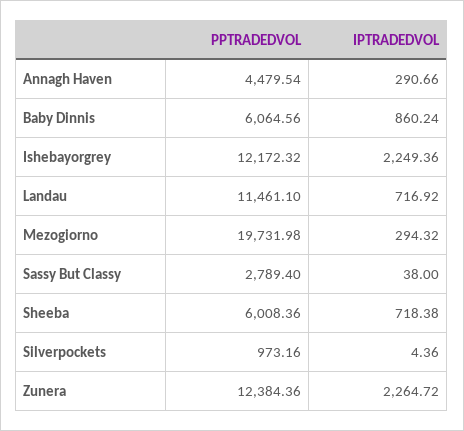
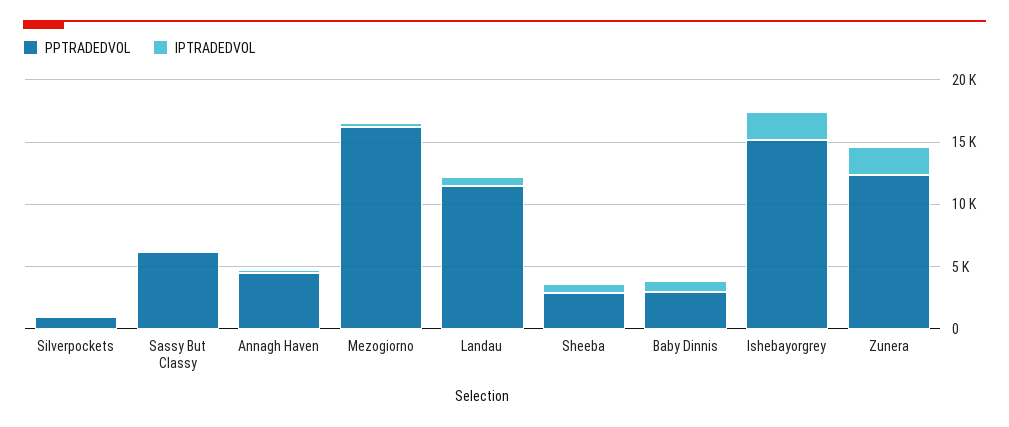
  {
    "PPTRADEDVOL": {
      "Annagh Haven": 4479.54,
-     "Baby Dinnis": 6064.56,
+     "Baby Dinnis": 3000,
-     "Ishebayorgrey": 12172.32,
+     "Ishebayorgrey": 15000,
      "Landau": 11461.1,
-     "Mezogiorno": 19731.98,
+     "Mezogiorno": 16000,
-     "Sassy But Classy": 2789.4,
+     "Sassy But Classy": 6000,
-     "Sheeba": 6008.36,
+     "Sheeba": 3000,
      "Silverpockets": 973.16,
      "Zunera": 12384.36
    },
    "IPTRADEDVOL": {
      "Annagh Haven": 290.66,
      "Baby Dinnis": 860.24,
      "Ishebayorgrey": 2249.36,
      "Landau": 716.92,
      "Mezogiorno": 294.32,
      "Sassy But Classy": 38,
      "Sheeba": 718.38,
      "Silverpockets": 4.36,
      "Zunera": 2264.72
    }
  }

